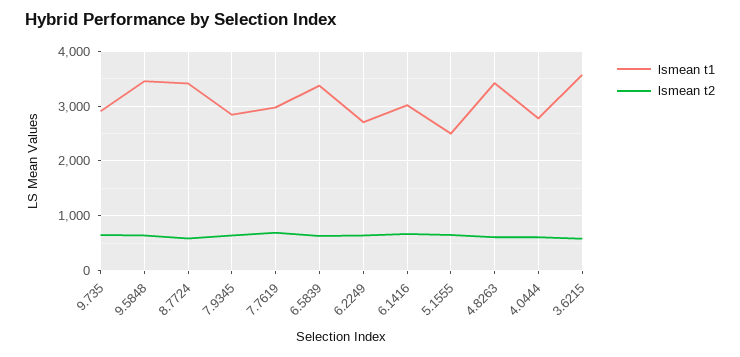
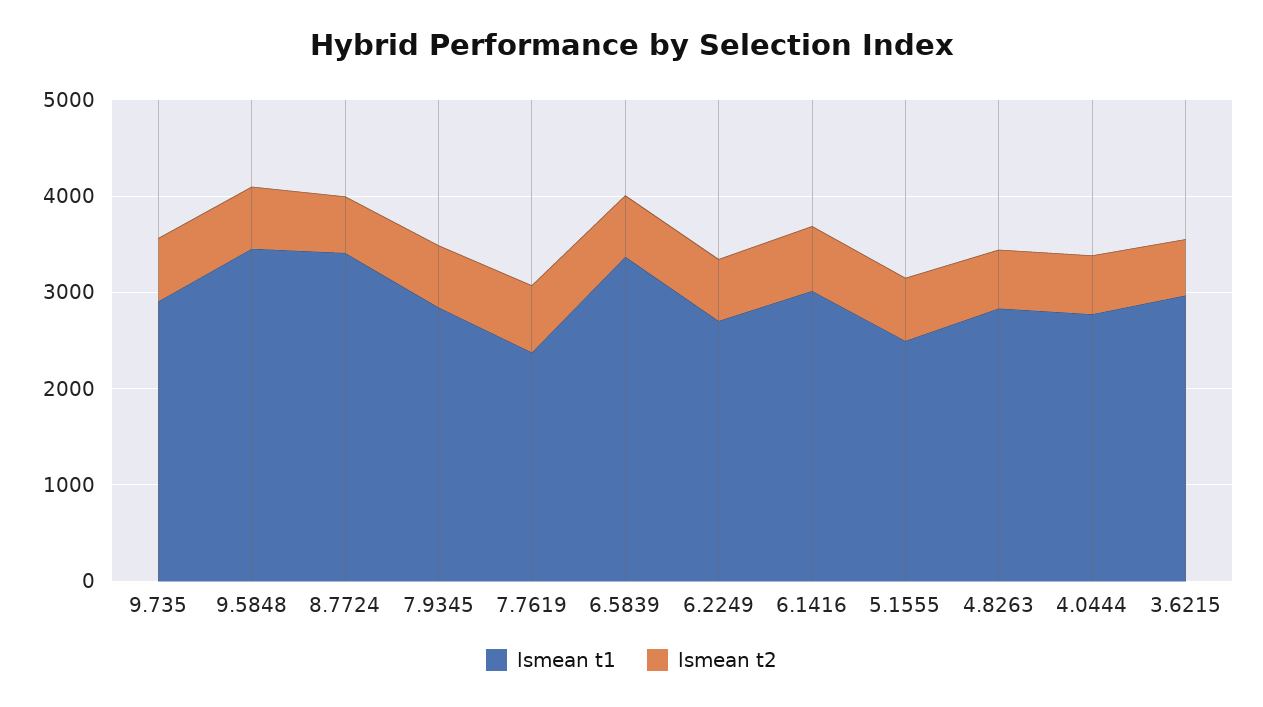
  {
    "lsmean t1": {
      "9.735": 3000,
      "9.5848": 3400,
      "8.7724": 3400,
      "7.9345": 2800,
-     "7.7619": 3000,
+     "7.7619": 2400,
      "6.5839": 3400,
      "6.2249": 2800,
      "6.1416": 3000,
      "5.1555": 2400,
-     "4.8263": 3400,
+     "4.8263": 2800,
      "4.0444": 2800,
-     "3.6215": 3600
+     "3.6215": 3000
    },
    "lsmean t2": {
      "9.735": 600,
      "9.5848": 600,
      "8.7724": 600,
      "7.9345": 600,
      "7.7619": 600,
      "6.5839": 600,
      "6.2249": 600,
      "6.1416": 600,
      "5.1555": 600,
      "4.8263": 600,
      "4.0444": 600,
      "3.6215": 600
    }
  }

